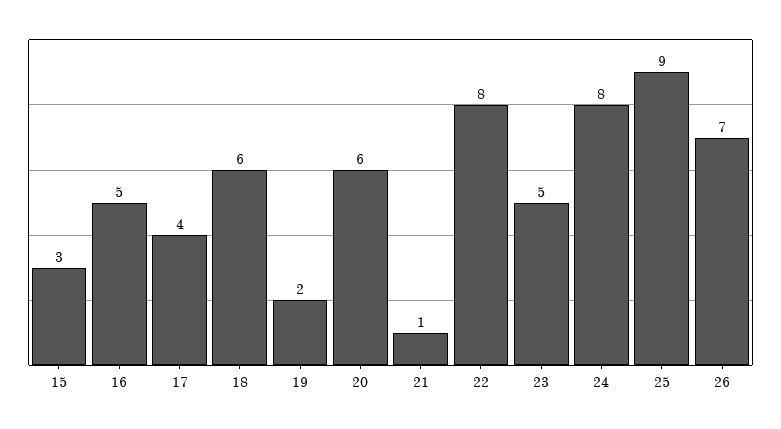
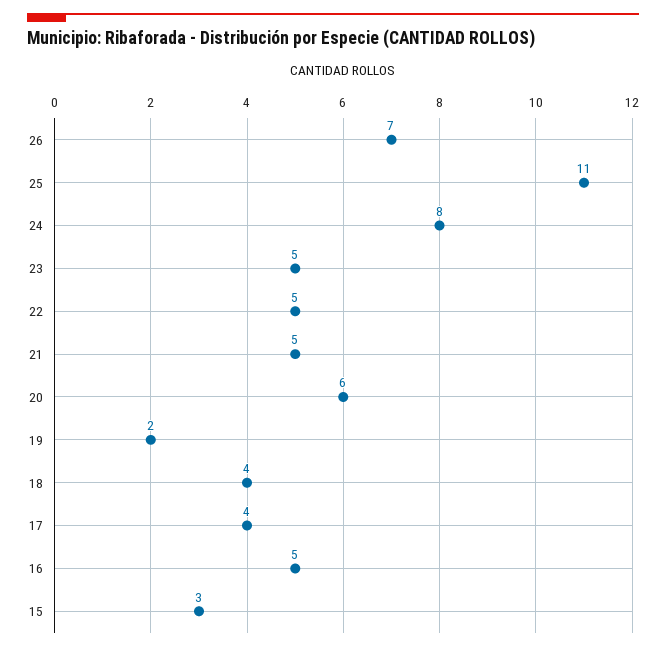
  {
    "15": 3,
    "16": 5,
    "17": 4,
-   "18": 6,
+   "18": 4,
    "19": 2,
    "20": 6,
-   "21": 1,
+   "21": 5,
-   "22": 8,
+   "22": 5,
    "23": 5,
    "24": 8,
-   "25": 9,
+   "25": 11,
    "26": 7
  }

